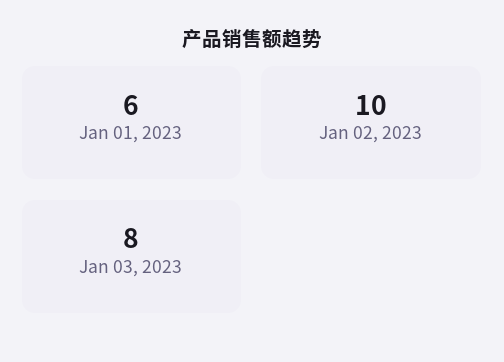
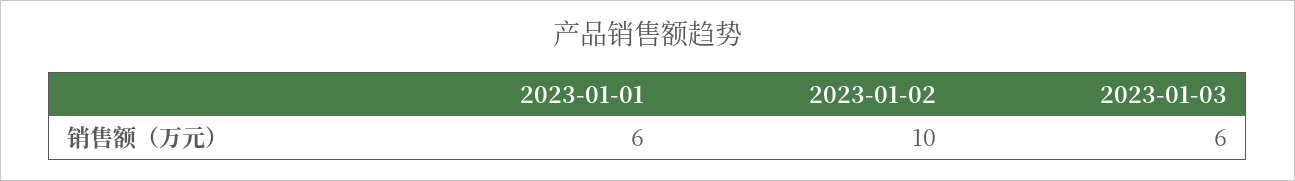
  {
    "Jan 01, 2023": 6,
    "Jan 02, 2023": 10,
-   "Jan 03, 2023": 8
+   "Jan 03, 2023": 6
  }

